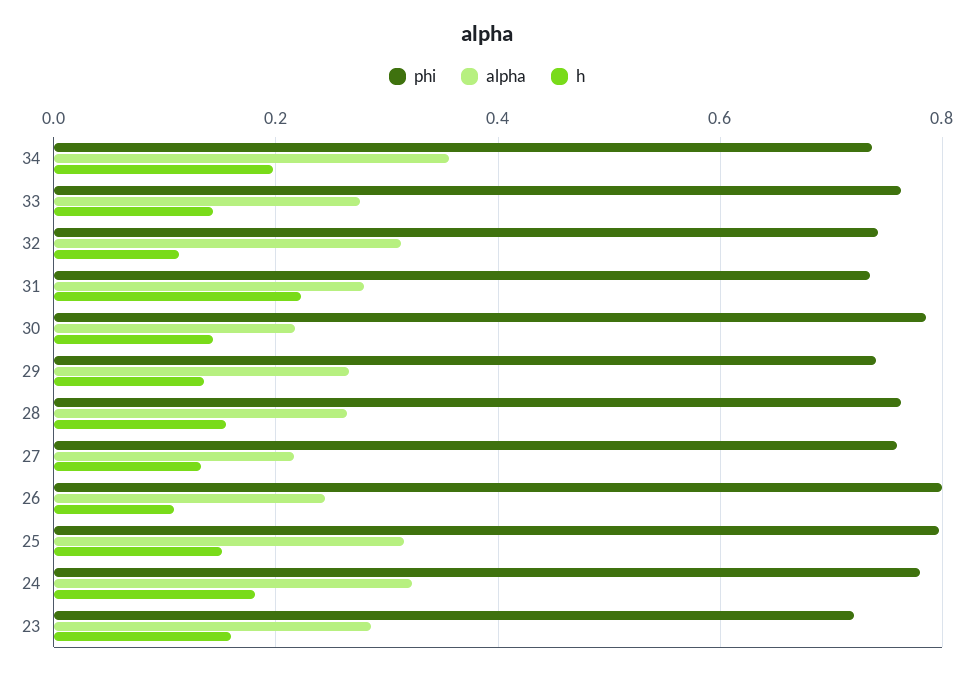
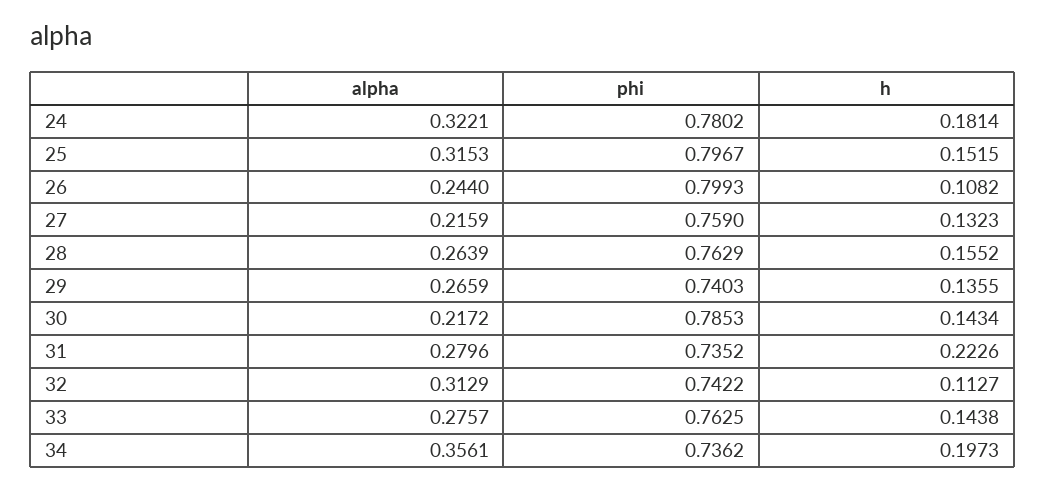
  {
    "phi": {
      "34": 0.7362,
      "33": 0.7625,
      "32": 0.7422,
      "31": 0.7352,
      "30": 0.7853,
      "29": 0.7403,
      "28": 0.7629,
      "27": 0.759,
      "26": 0.7993,
      "25": 0.7967,
-     "24": 0.7802,
+     "24": 0.7802
-     "23": 0.72
    },
    "alpha": {
      "34": 0.3561,
      "33": 0.2757,
      "32": 0.3129,
      "31": 0.2796,
      "30": 0.2172,
      "29": 0.2659,
      "28": 0.2639,
      "27": 0.2159,
      "26": 0.244,
      "25": 0.3153,
-     "24": 0.3221,
+     "24": 0.3221
-     "23": 0.28
    },
    "h": {
      "34": 0.1973,
      "33": 0.1438,
      "32": 0.1127,
      "31": 0.2226,
      "30": 0.1434,
      "29": 0.1355,
      "28": 0.1552,
      "27": 0.1323,
      "26": 0.1082,
      "25": 0.1515,
-     "24": 0.1814,
+     "24": 0.1814
-     "23": 0.16
    }
  }

